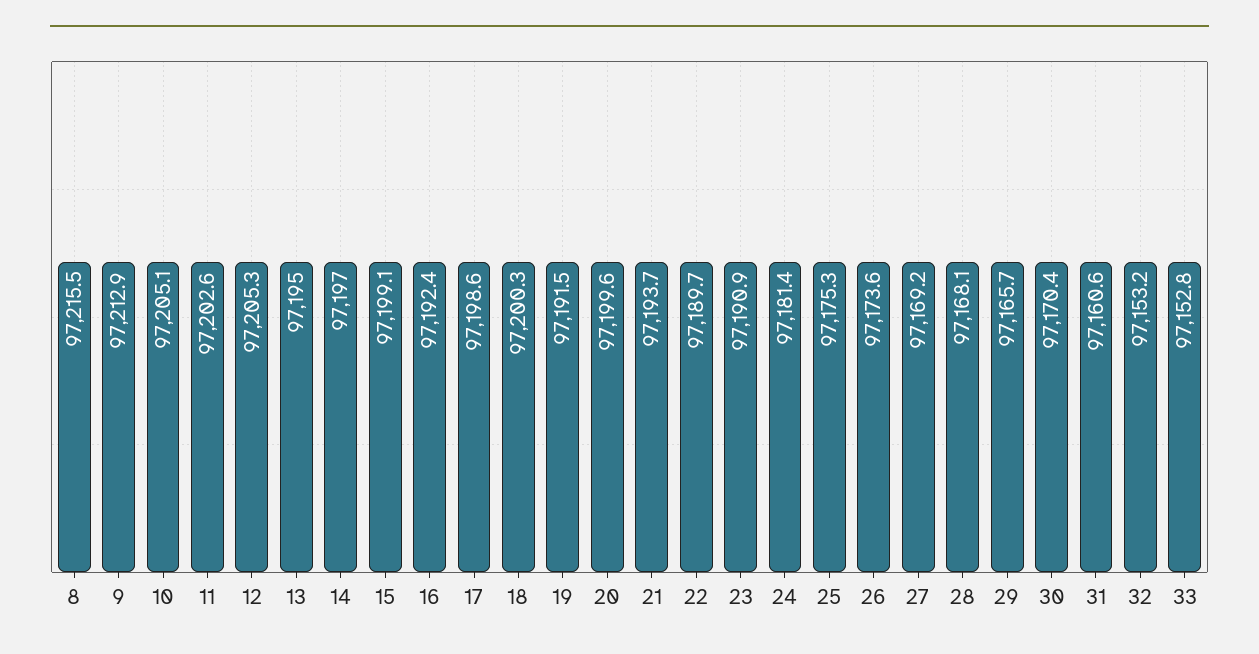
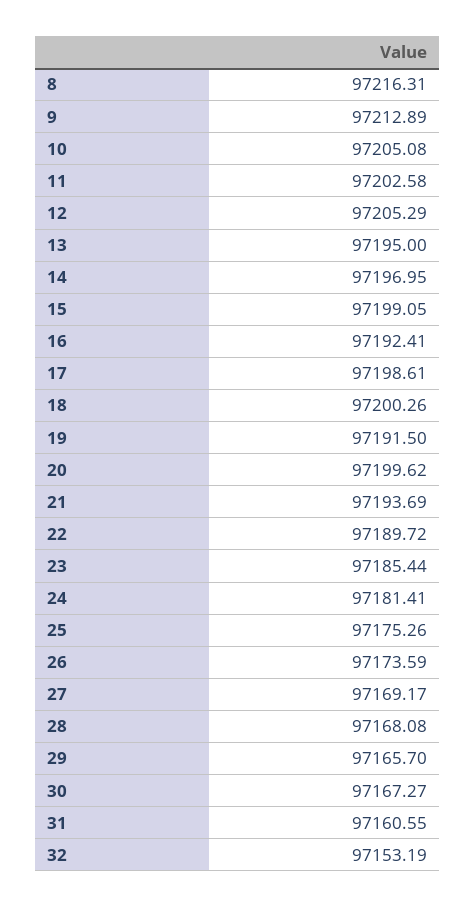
  {
-   "8": 97215.5,
+   "8": 97216.31,
    "9": 97212.89,
    "10": 97205.08,
    "11": 97202.58,
    "12": 97205.29,
    "13": 97195,
    "14": 97196.95,
    "15": 97199.05,
    "16": 97192.41,
    "17": 97198.61,
    "18": 97200.26,
    "19": 97191.5,
    "20": 97199.62,
    "21": 97193.69,
    "22": 97189.72,
-   "23": 97190.9,
+   "23": 97185.44,
    "24": 97181.41,
    "25": 97175.26,
    "26": 97173.59,
    "27": 97169.17,
    "28": 97168.08,
    "29": 97165.7,
-   "30": 97170.4,
+   "30": 97167.27,
    "31": 97160.55,
-   "32": 97153.19,
+   "32": 97153.19
-   "33": 97152.8
  }

